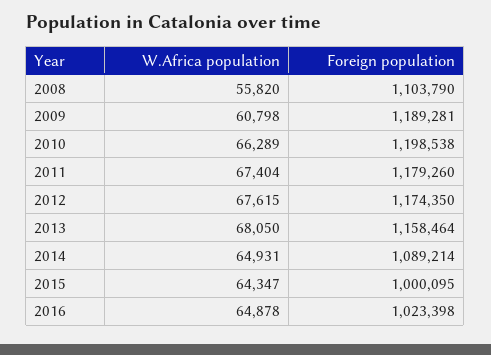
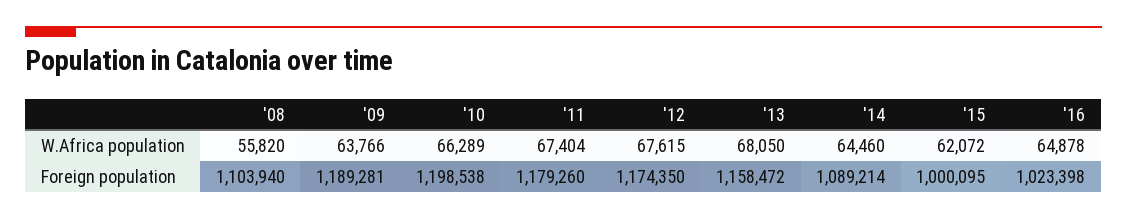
  {
    "W.Africa population": {
      "2008": 55820,
-     "2009": 60798,
+     "2009": 63766,
      "2010": 66289,
      "2011": 67404,
      "2012": 67615,
      "2013": 68050,
-     "2014": 64931,
+     "2014": 64460,
-     "2015": 64347,
+     "2015": 62072,
      "2016": 64878
    },
    "Foreign population": {
-     "2008": 1103790,
+     "2008": 1103940,
      "2009": 1189281,
      "2010": 1198538,
      "2011": 1179260,
      "2012": 1174350,
-     "2013": 1158464,
+     "2013": 1158472,
      "2014": 1089214,
      "2015": 1000095,
      "2016": 1023398
    }
  }

